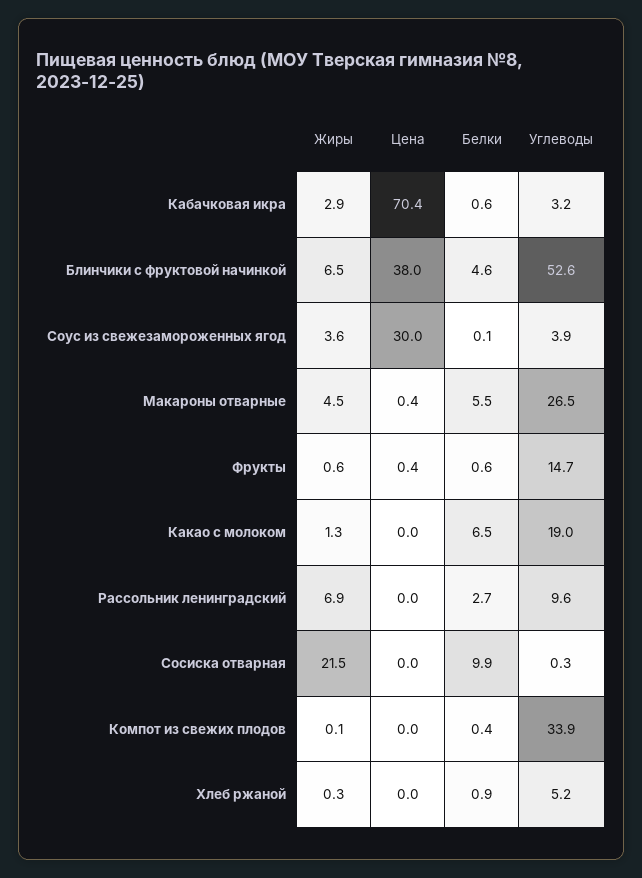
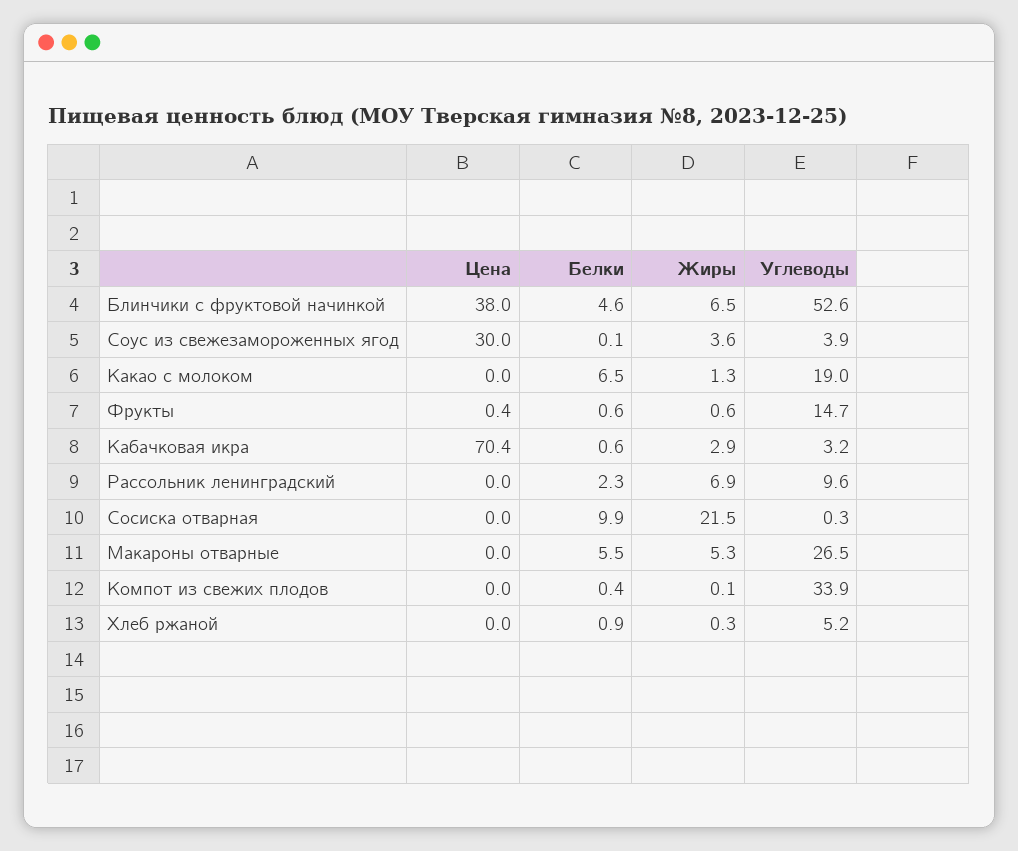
  {
    "Жиры": {
      "Кабачковая икра": 2.9,
      "Блинчики с фруктовой начинкой": 6.5,
      "Соус из свежезамороженных ягод": 3.6,
-     "Макароны отварные": 4.5,
+     "Макароны отварные": 5.3,
      "Фрукты": 0.6,
      "Какао с молоком": 1.3,
      "Рассольник ленинградский": 6.9,
      "Сосиска отварная": 21.5,
      "Компот из свежих плодов": 0.1,
      "Хлеб ржаной": 0.3
    },
    "Цена": {
      "Кабачковая икра": 70.4,
      "Блинчики с фруктовой начинкой": 38,
      "Соус из свежезамороженных ягод": 30,
-     "Макароны отварные": 0.4,
+     "Макароны отварные": 0,
      "Фрукты": 0.4,
      "Какао с молоком": 0,
      "Рассольник ленинградский": 0,
      "Сосиска отварная": 0,
      "Компот из свежих плодов": 0,
      "Хлеб ржаной": 0
    },
    "Белки": {
      "Кабачковая икра": 0.6,
      "Блинчики с фруктовой начинкой": 4.6,
      "Соус из свежезамороженных ягод": 0.1,
      "Макароны отварные": 5.5,
      "Фрукты": 0.6,
      "Какао с молоком": 6.5,
-     "Рассольник ленинградский": 2.7,
+     "Рассольник ленинградский": 2.3,
      "Сосиска отварная": 9.9,
      "Компот из свежих плодов": 0.4,
      "Хлеб ржаной": 0.9
    },
    "Углеводы": {
      "Кабачковая икра": 3.2,
      "Блинчики с фруктовой начинкой": 52.6,
      "Соус из свежезамороженных ягод": 3.9,
      "Макароны отварные": 26.5,
      "Фрукты": 14.7,
      "Какао с молоком": 19,
      "Рассольник ленинградский": 9.6,
      "Сосиска отварная": 0.3,
      "Компот из свежих плодов": 33.9,
      "Хлеб ржаной": 5.2
    }
  }

